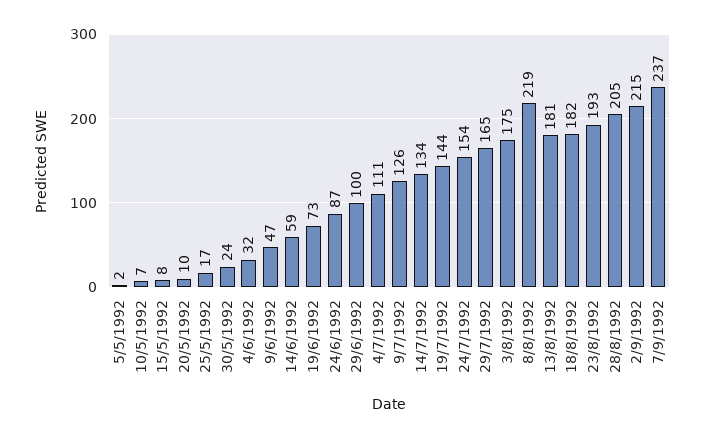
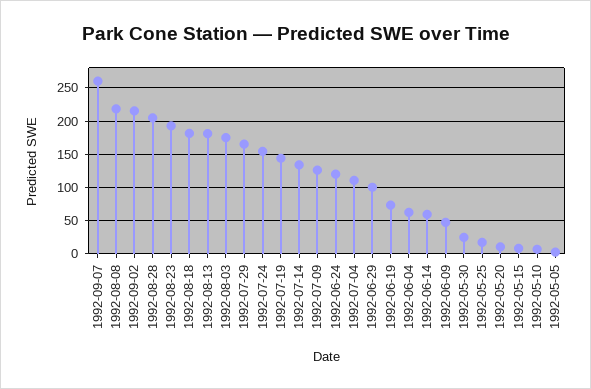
  {
    "5/5/1992": 2,
    "10/5/1992": 7,
    "15/5/1992": 8,
    "20/5/1992": 10,
    "25/5/1992": 17,
    "30/5/1992": 24,
-   "4/6/1992": 32,
+   "4/6/1992": 60,
    "9/6/1992": 47,
    "14/6/1992": 59,
    "19/6/1992": 73,
-   "24/6/1992": 87,
+   "24/6/1992": 120,
    "29/6/1992": 100,
    "4/7/1992": 111,
    "9/7/1992": 126,
    "14/7/1992": 134,
    "19/7/1992": 144,
    "24/7/1992": 154,
    "29/7/1992": 165,
    "3/8/1992": 175,
    "8/8/1992": 219,
    "13/8/1992": 181,
    "18/8/1992": 182,
    "23/8/1992": 193,
    "28/8/1992": 205,
    "2/9/1992": 215,
-   "7/9/1992": 237
+   "7/9/1992": 260
  }

